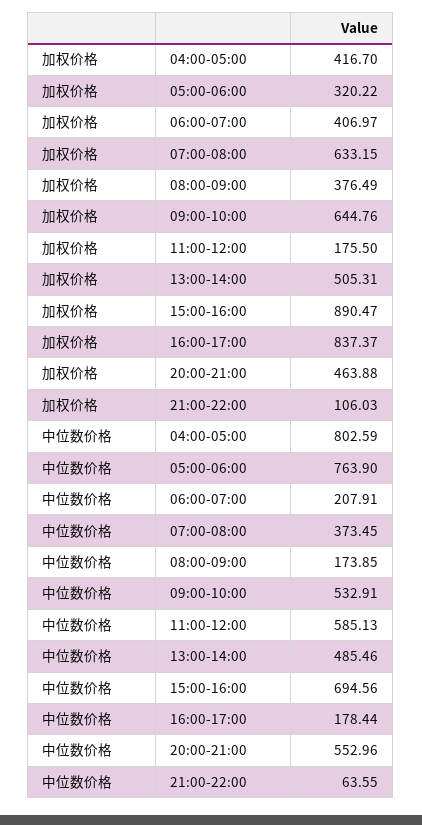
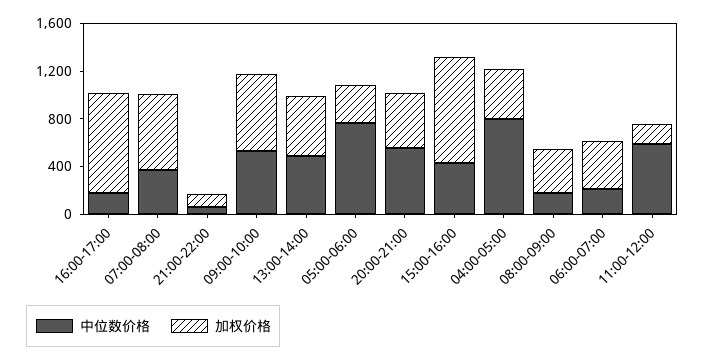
  {
    "加权价格": {
      "04:00-05:00": 416.7,
      "05:00-06:00": 320.22,
      "06:00-07:00": 406.97,
      "07:00-08:00": 633.15,
      "08:00-09:00": 376.49,
      "09:00-10:00": 644.76,
      "11:00-12:00": 175.5,
      "13:00-14:00": 505.31,
      "15:00-16:00": 890.47,
      "16:00-17:00": 837.37,
      "20:00-21:00": 463.88,
      "21:00-22:00": 106.03
    },
    "中位数价格": {
      "04:00-05:00": 802.59,
      "05:00-06:00": 763.9,
      "06:00-07:00": 207.91,
      "07:00-08:00": 373.45,
      "08:00-09:00": 173.85,
      "09:00-10:00": 532.91,
      "11:00-12:00": 585.13,
      "13:00-14:00": 485.46,
-     "15:00-16:00": 694.56,
+     "15:00-16:00": 400,
      "16:00-17:00": 178.44,
      "20:00-21:00": 552.96,
      "21:00-22:00": 63.55
    }
  }

